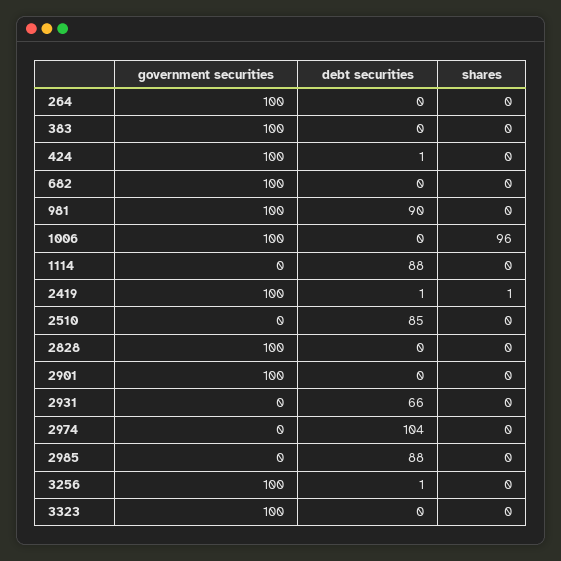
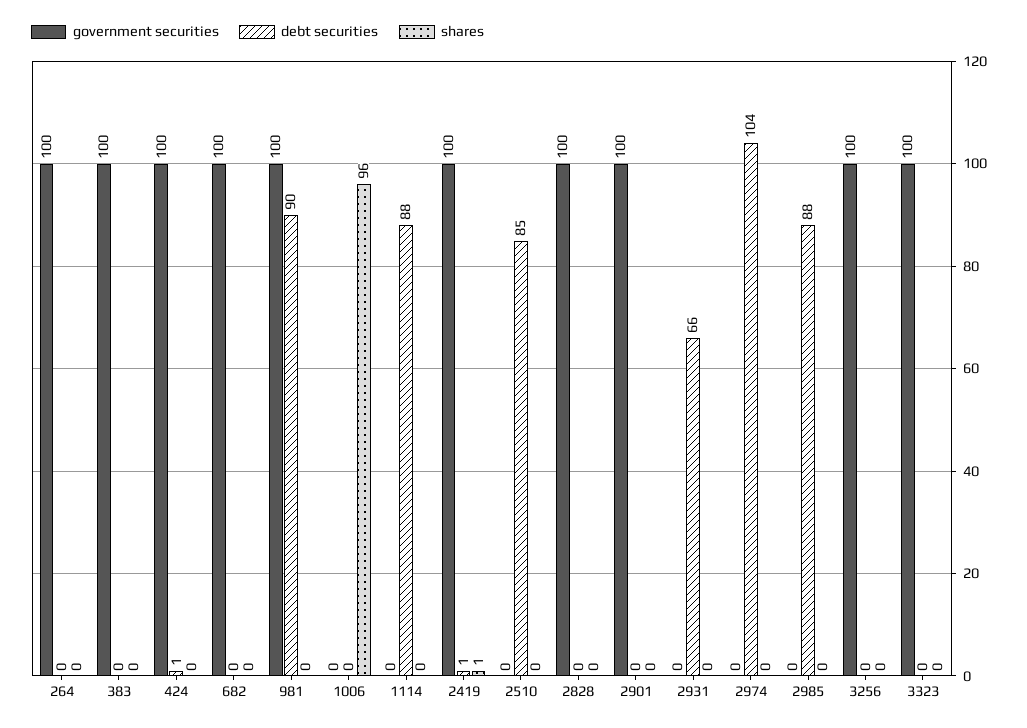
  {
    "government securities": {
      "264": 100,
      "383": 100,
      "424": 100,
      "682": 100,
      "981": 100,
-     "1006": 100,
+     "1006": 0,
      "1114": 0,
      "2419": 100,
      "2510": 0,
      "2828": 100,
      "2901": 100,
      "2931": 0,
      "2974": 0,
      "2985": 0,
      "3256": 100,
      "3323": 100
    },
    "debt securities": {
      "264": 0,
      "383": 0,
      "424": 1,
      "682": 0,
      "981": 90,
      "1006": 0,
      "1114": 88,
      "2419": 1,
      "2510": 85,
      "2828": 0,
      "2901": 0,
      "2931": 66,
      "2974": 104,
      "2985": 88,
-     "3256": 1,
+     "3256": 0,
      "3323": 0
    },
    "shares": {
      "264": 0,
      "383": 0,
      "424": 0,
      "682": 0,
      "981": 0,
      "1006": 96,
      "1114": 0,
      "2419": 1,
      "2510": 0,
      "2828": 0,
      "2901": 0,
      "2931": 0,
      "2974": 0,
      "2985": 0,
      "3256": 0,
      "3323": 0
    }
  }

